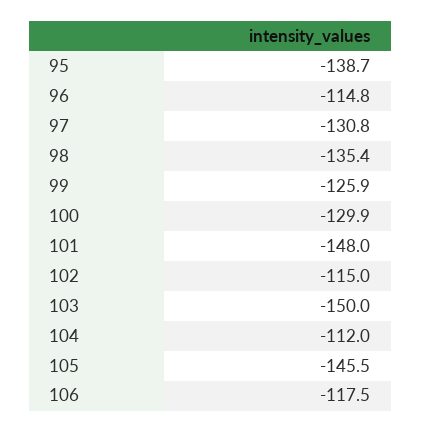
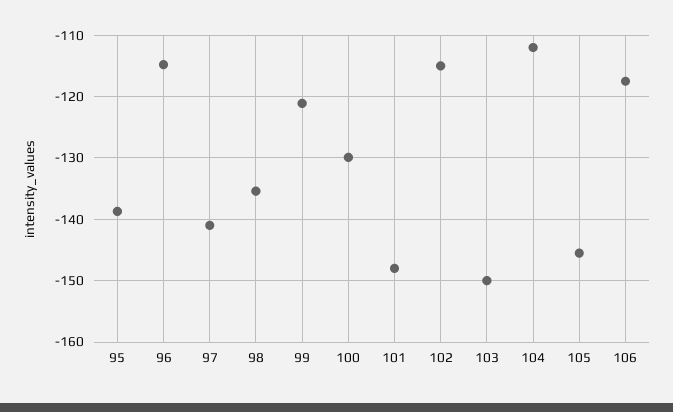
  {
    "95": -138.7,
    "96": -114.8,
-   "97": -130.8,
+   "97": -141,
    "98": -135.4,
-   "99": -125.9,
+   "99": -121,
    "100": -129.9,
    "101": -148,
    "102": -115,
    "103": -150,
    "104": -112,
    "105": -145.5,
    "106": -117.5
  }

